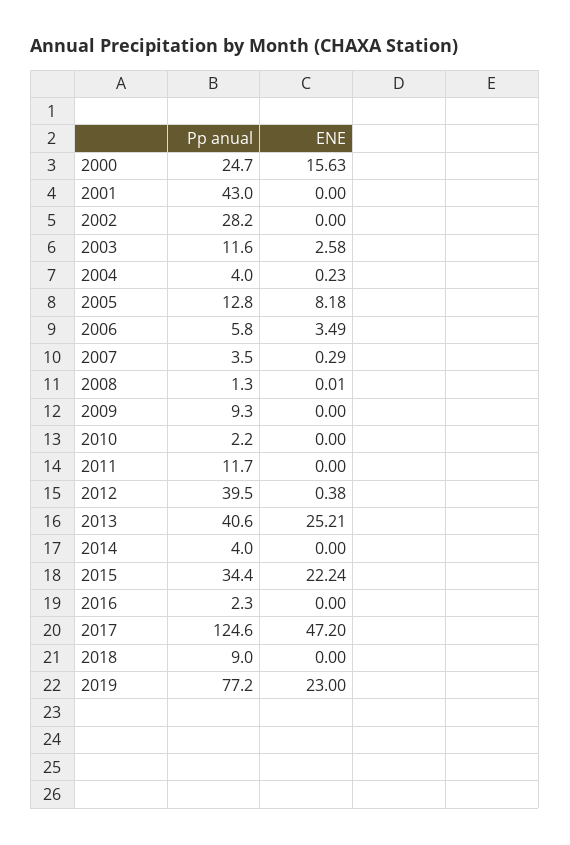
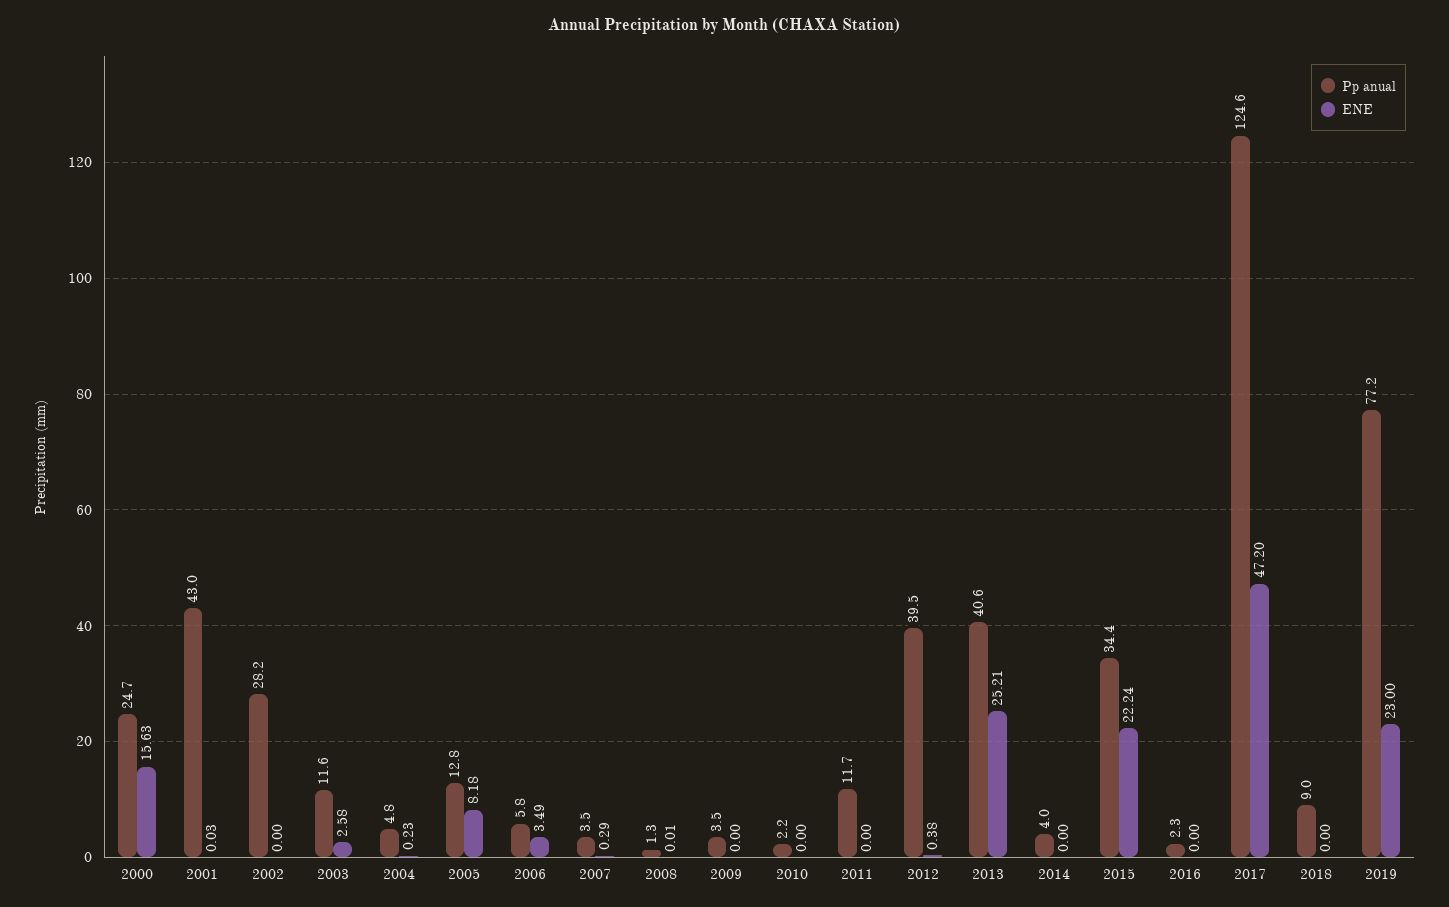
  {
    "Pp anual": {
      "2000": 24.7,
      "2001": 43,
      "2002": 28.2,
      "2003": 11.6,
-     "2004": 4,
+     "2004": 4.8,
      "2005": 12.8,
      "2006": 5.8,
      "2007": 3.5,
      "2008": 1.3,
-     "2009": 9.3,
+     "2009": 3.5,
      "2010": 2.2,
      "2011": 11.7,
      "2012": 39.5,
      "2013": 40.6,
      "2014": 4,
      "2015": 34.4,
      "2016": 2.3,
      "2017": 124.6,
      "2018": 9,
      "2019": 77.2
    },
    "ENE": {
      "2000": 15.63,
-     "2001": 0,
+     "2001": 0.03,
      "2002": 0,
      "2003": 2.58,
      "2004": 0.23,
      "2005": 8.18,
      "2006": 3.49,
      "2007": 0.29,
      "2008": 0.01,
      "2009": 0,
      "2010": 0,
      "2011": 0,
      "2012": 0.38,
      "2013": 25.21,
      "2014": 0,
      "2015": 22.24,
      "2016": 0,
      "2017": 47.2,
      "2018": 0,
      "2019": 23
    }
  }

